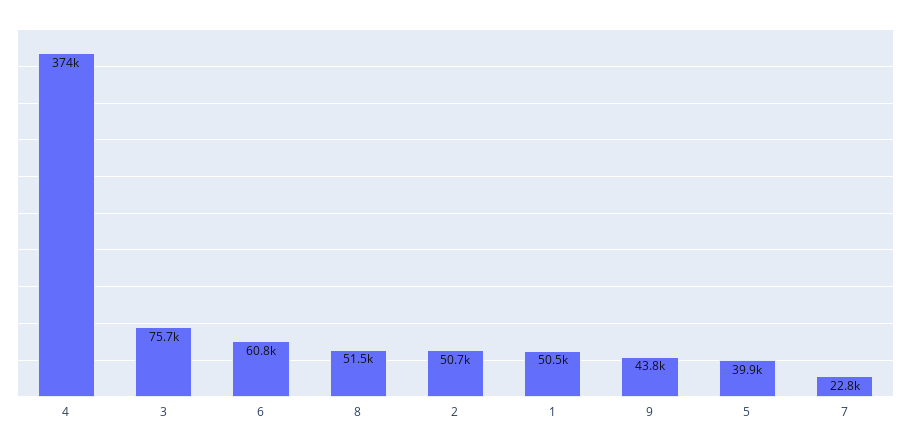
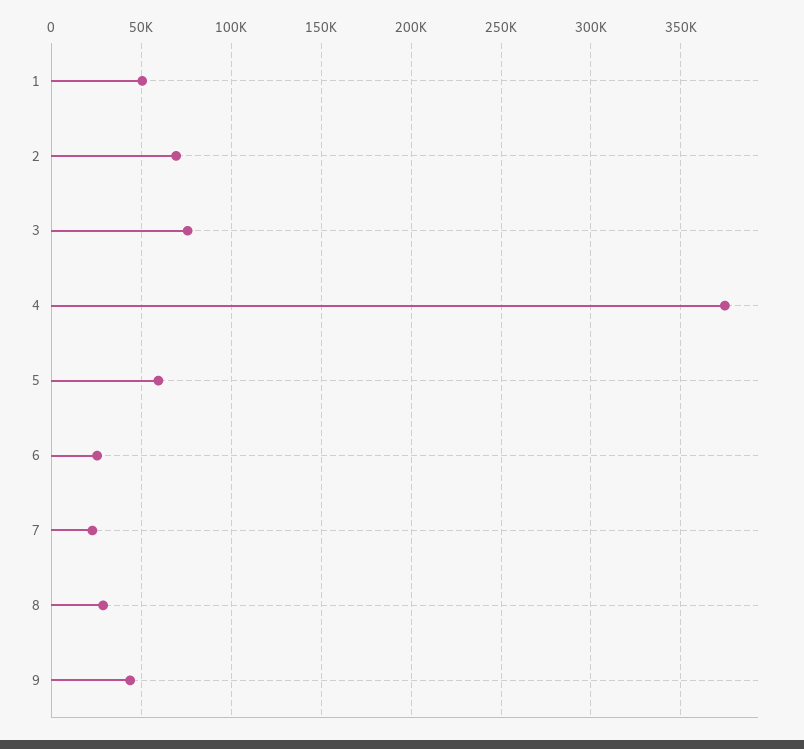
  {
    "4": 374000,
    "3": 75700,
-   "6": 60800,
+   "6": 25000,
-   "8": 51500,
+   "8": 30000,
-   "2": 50700,
+   "2": 70000,
    "1": 50500,
    "9": 43800,
-   "5": 39900,
+   "5": 60000,
    "7": 22800
  }

